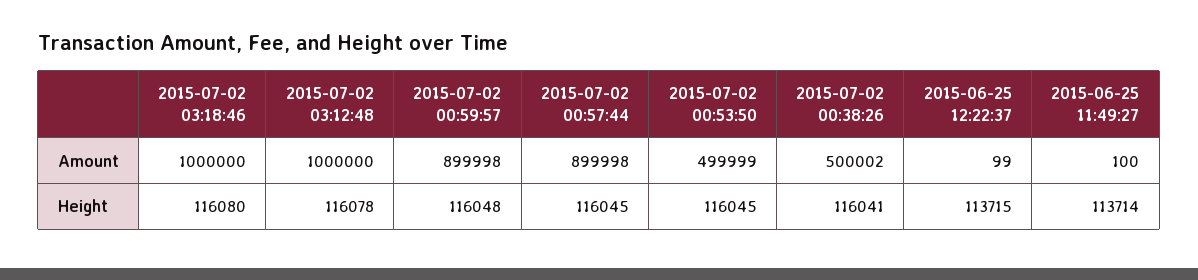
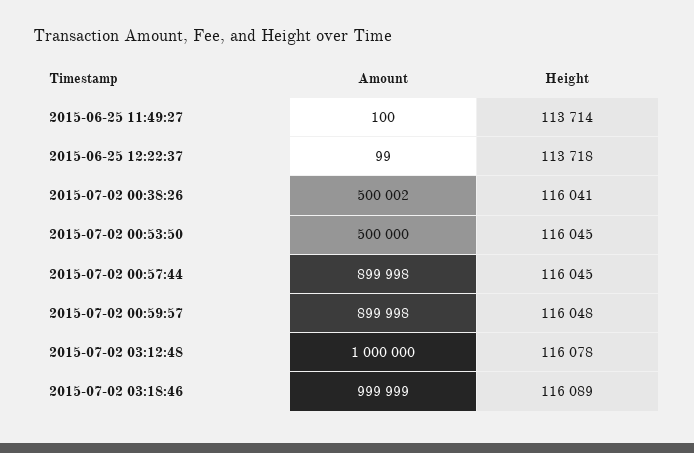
  {
    "2015-07-02 03:18:46": {
-     "Amount": 1000000,
+     "Amount": 999999,
-     "Height": 116080
+     "Height": 116089
    },
    "2015-07-02 03:12:48": {
      "Amount": 1000000,
      "Height": 116078
    },
    "2015-07-02 00:59:57": {
      "Amount": 899998,
      "Height": 116048
    },
    "2015-07-02 00:57:44": {
      "Amount": 899998,
      "Height": 116045
    },
    "2015-07-02 00:53:50": {
-     "Amount": 499999,
+     "Amount": 500000,
      "Height": 116045
    },
    "2015-07-02 00:38:26": {
      "Amount": 500002,
      "Height": 116041
    },
    "2015-06-25 12:22:37": {
      "Amount": 99,
-     "Height": 113715
+     "Height": 113718
    },
    "2015-06-25 11:49:27": {
      "Amount": 100,
      "Height": 113714
    }
  }

